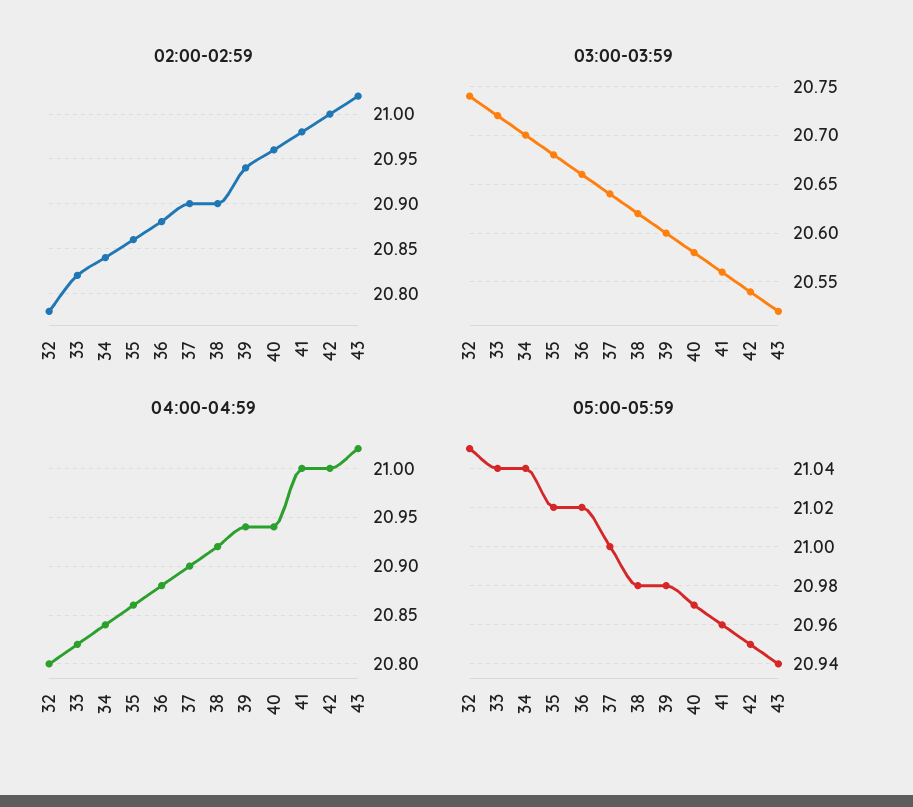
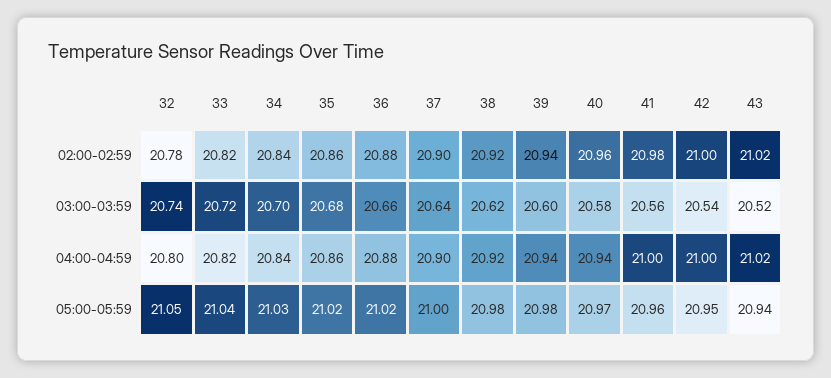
  {
    "02:00-02:59": {
      "32": 20.78,
      "33": 20.82,
      "34": 20.84,
      "35": 20.86,
      "36": 20.88,
      "37": 20.9,
-     "38": 20.9,
+     "38": 20.92,
      "39": 20.94,
      "40": 20.96,
      "41": 20.98,
      "42": 21,
      "43": 21.02
    },
    "03:00-03:59": {
      "32": 20.74,
      "33": 20.72,
      "34": 20.7,
      "35": 20.68,
      "36": 20.66,
      "37": 20.64,
      "38": 20.62,
      "39": 20.6,
      "40": 20.58,
      "41": 20.56,
      "42": 20.54,
      "43": 20.52
    },
    "04:00-04:59": {
      "32": 20.8,
      "33": 20.82,
      "34": 20.84,
      "35": 20.86,
      "36": 20.88,
      "37": 20.9,
      "38": 20.92,
      "39": 20.94,
      "40": 20.94,
      "41": 21,
      "42": 21,
      "43": 21.02
    },
    "05:00-05:59": {
      "32": 21.05,
      "33": 21.04,
-     "34": 21.04,
+     "34": 21.03,
      "35": 21.02,
      "36": 21.02,
      "37": 21,
      "38": 20.98,
      "39": 20.98,
      "40": 20.97,
      "41": 20.96,
      "42": 20.95,
      "43": 20.94
    }
  }

